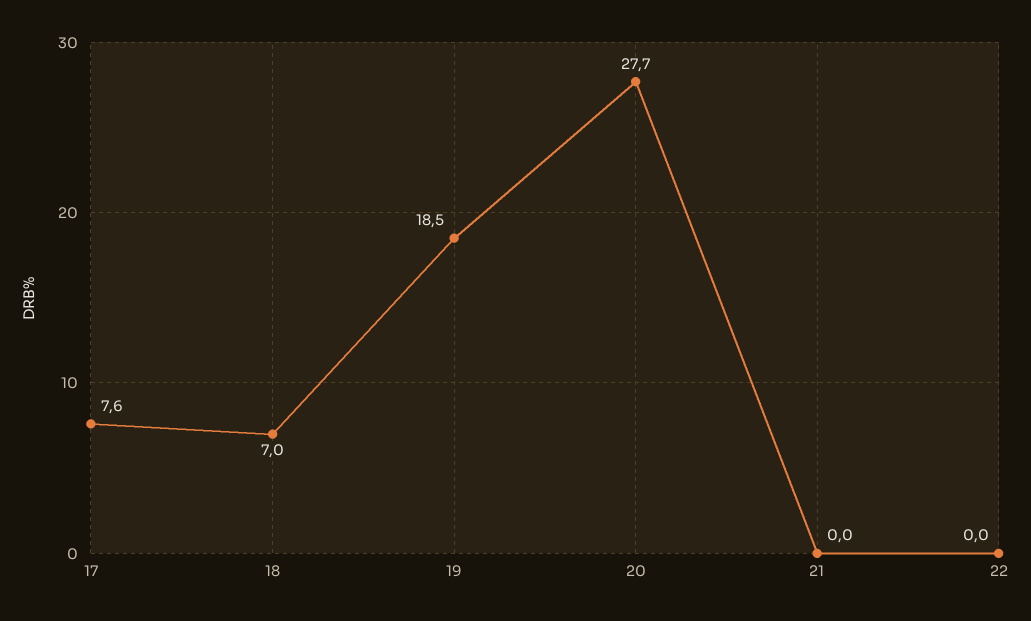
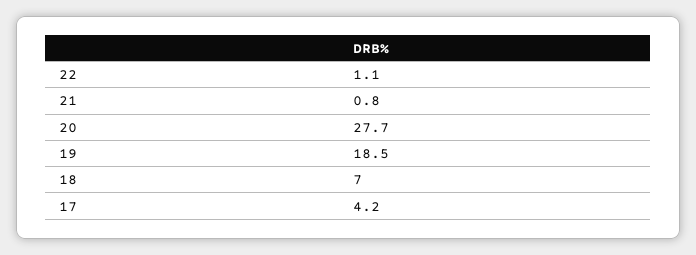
  {
-   "17": 7.6,
+   "17": 4.2,
    "18": 7,
    "19": 18.5,
    "20": 27.7,
-   "21": 0,
+   "21": 0.8,
-   "22": 0
+   "22": 1.1
  }

